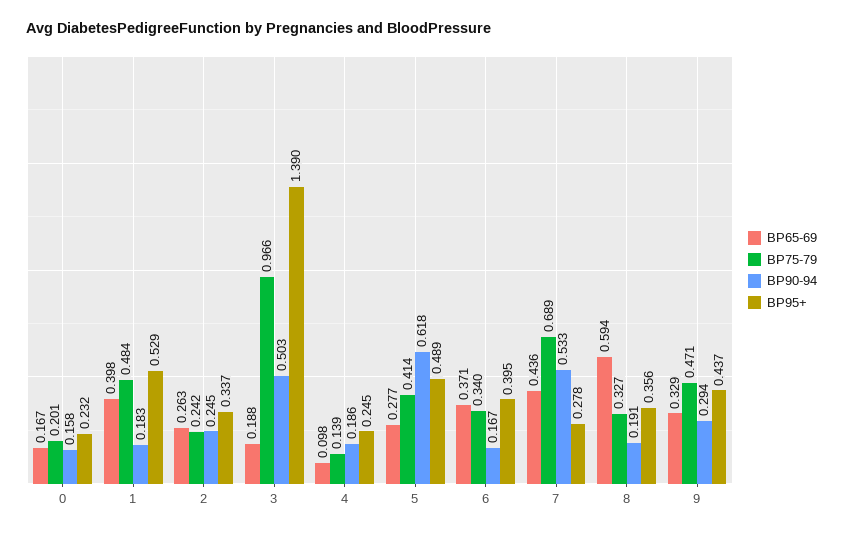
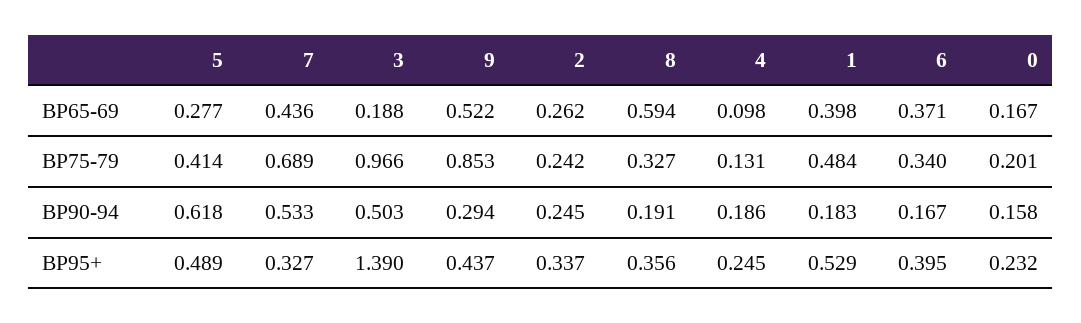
  {
    "BP65-69": {
      "0": 0.167,
      "1": 0.398,
-     "2": 0.263,
+     "2": 0.262,
      "3": 0.188,
      "4": 0.098,
      "5": 0.277,
      "6": 0.371,
      "7": 0.436,
      "8": 0.594,
-     "9": 0.329
+     "9": 0.522
    },
    "BP75-79": {
      "0": 0.201,
      "1": 0.484,
      "2": 0.242,
      "3": 0.966,
-     "4": 0.139,
+     "4": 0.131,
      "5": 0.414,
      "6": 0.34,
      "7": 0.689,
      "8": 0.327,
-     "9": 0.471
+     "9": 0.853
    },
    "BP90-94": {
      "0": 0.158,
      "1": 0.183,
      "2": 0.245,
      "3": 0.503,
      "4": 0.186,
      "5": 0.618,
      "6": 0.167,
      "7": 0.533,
      "8": 0.191,
      "9": 0.294
    },
    "BP95+": {
      "0": 0.232,
      "1": 0.529,
      "2": 0.337,
      "3": 1.39,
      "4": 0.245,
      "5": 0.489,
      "6": 0.395,
-     "7": 0.278,
+     "7": 0.327,
      "8": 0.356,
      "9": 0.437
    }
  }

